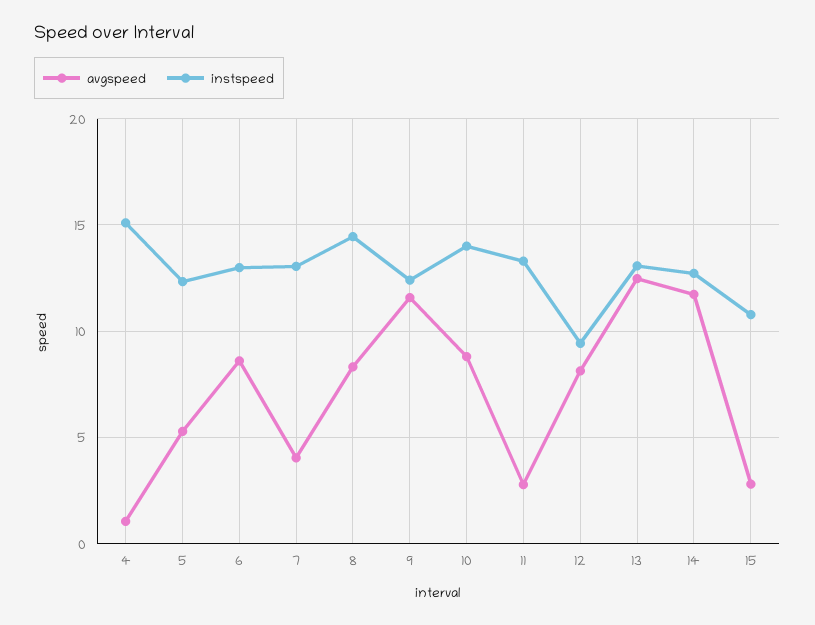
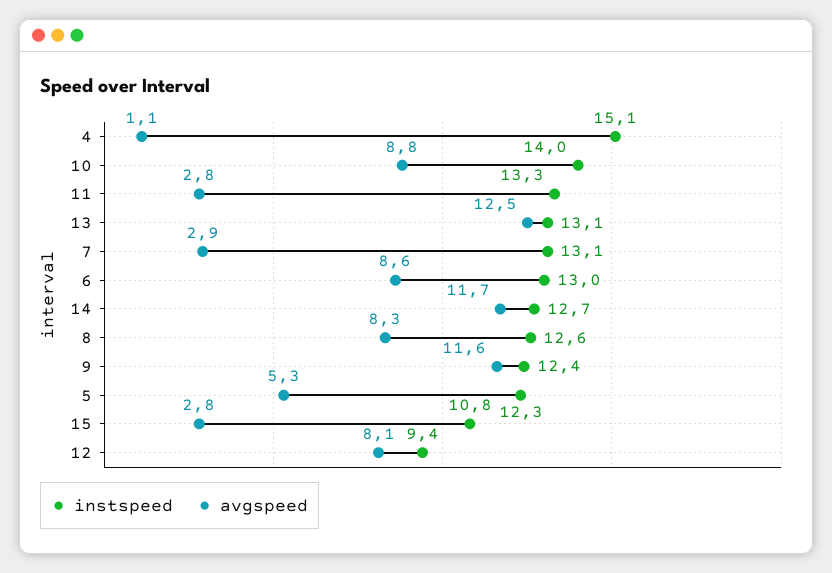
  {
    "avgspeed": {
      "4": 1.1,
      "5": 5.3,
      "6": 8.6,
-     "7": 4,
+     "7": 2.9,
      "8": 8.3,
      "9": 11.6,
      "10": 8.8,
      "11": 2.8,
      "12": 8.1,
      "13": 12.5,
      "14": 11.7,
      "15": 2.8
    },
    "instspeed": {
      "4": 15.1,
      "5": 12.3,
      "6": 13,
      "7": 13.1,
-     "8": 14.5,
+     "8": 12.6,
      "9": 12.4,
      "10": 14,
      "11": 13.3,
      "12": 9.4,
      "13": 13.1,
      "14": 12.7,
      "15": 10.8
    }
  }

